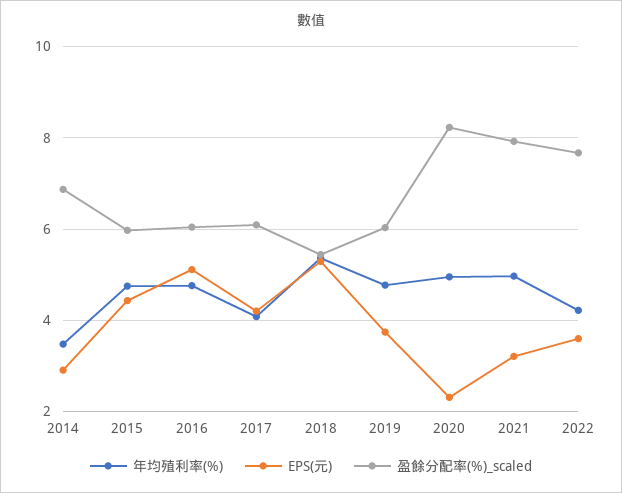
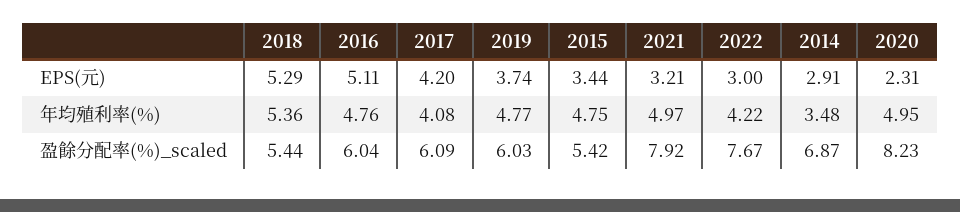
  {
    "年均殖利率(%)": {
      "2014": 3.48,
      "2015": 4.75,
      "2016": 4.76,
      "2017": 4.08,
      "2018": 5.36,
      "2019": 4.77,
      "2020": 4.95,
      "2021": 4.97,
      "2022": 4.22
    },
    "EPS(元)": {
      "2014": 2.91,
-     "2015": 4.4,
+     "2015": 3.44,
      "2016": 5.11,
      "2017": 4.2,
      "2018": 5.29,
      "2019": 3.74,
      "2020": 2.31,
      "2021": 3.21,
-     "2022": 3.6
+     "2022": 3
    },
    "盈餘分配率(%)_scaled": {
      "2014": 6.87,
-     "2015": 6,
+     "2015": 5.42,
      "2016": 6.04,
      "2017": 6.09,
      "2018": 5.44,
      "2019": 6.03,
      "2020": 8.23,
      "2021": 7.92,
      "2022": 7.67
    }
  }

